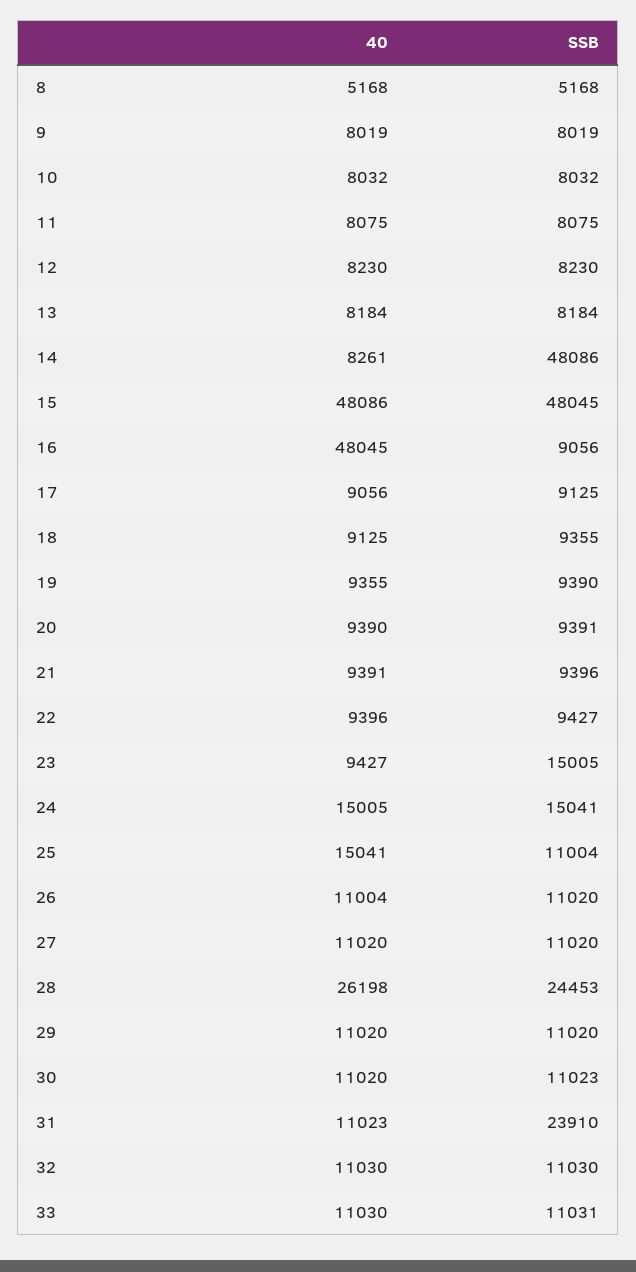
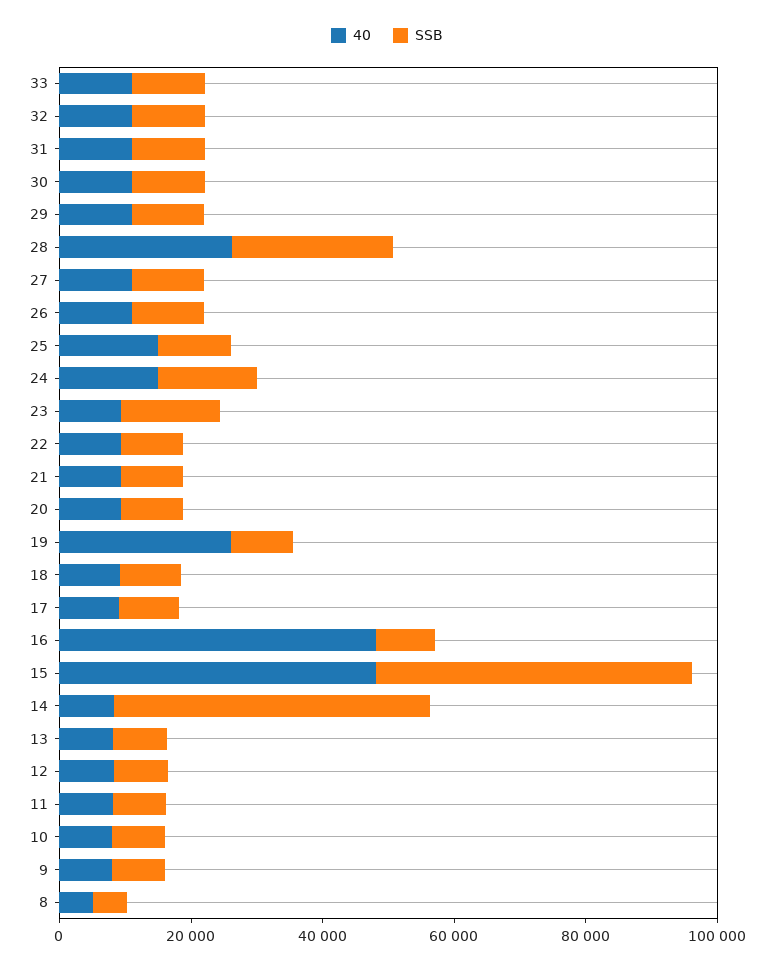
  {
    "40": {
      "8": 5168,
      "9": 8019,
      "10": 8032,
      "11": 8075,
      "12": 8230,
      "13": 8184,
      "14": 8261,
      "15": 48086,
      "16": 48045,
      "17": 9056,
      "18": 9125,
-     "19": 9355,
+     "19": 25000,
      "20": 9390,
      "21": 9391,
      "22": 9396,
      "23": 9427,
      "24": 15005,
      "25": 15041,
      "26": 11004,
      "27": 11020,
      "28": 26198,
      "29": 11020,
      "30": 11020,
      "31": 11023,
      "32": 11030,
      "33": 11030
    },
    "SSB": {
      "8": 5168,
      "9": 8019,
      "10": 8032,
      "11": 8075,
      "12": 8230,
      "13": 8184,
      "14": 48086,
      "15": 48045,
      "16": 9056,
      "17": 9125,
      "18": 9355,
      "19": 9390,
      "20": 9391,
      "21": 9396,
      "22": 9427,
      "23": 15005,
      "24": 15041,
      "25": 11004,
      "26": 11020,
      "27": 11020,
      "28": 24453,
      "29": 11020,
      "30": 11023,
-     "31": 23910,
+     "31": 10000,
      "32": 11030,
      "33": 11031
    }
  }

